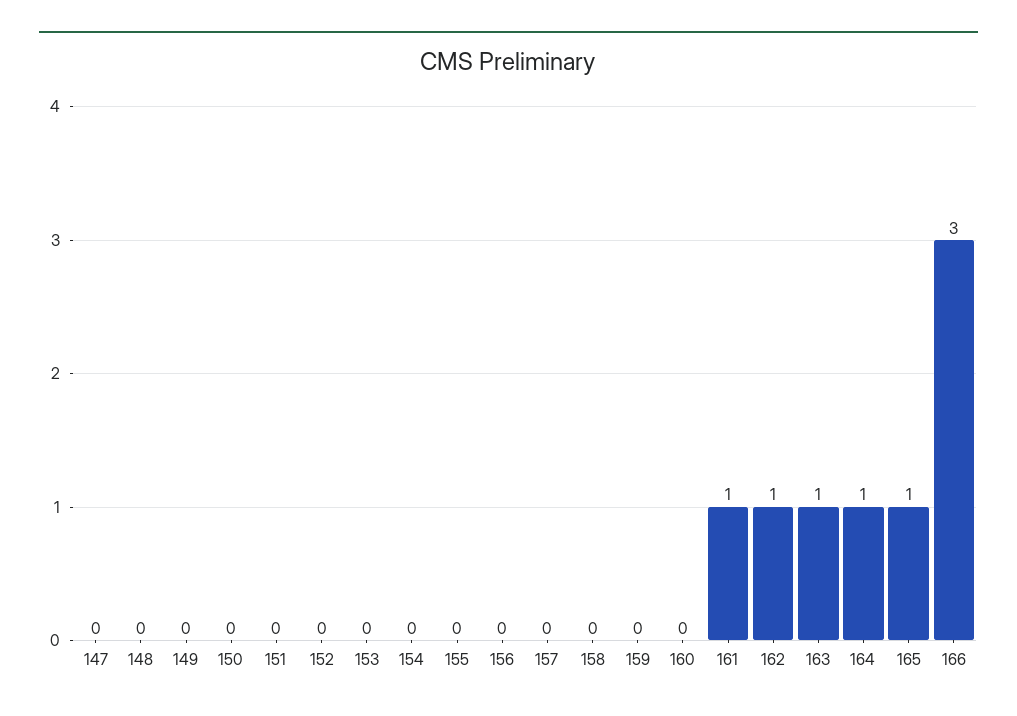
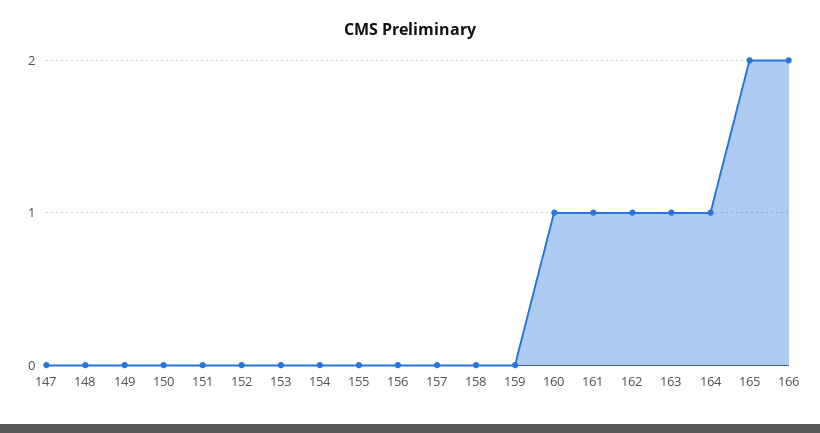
  {
    "147": 0,
    "148": 0,
    "149": 0,
    "150": 0,
    "151": 0,
    "152": 0,
    "153": 0,
    "154": 0,
    "155": 0,
    "156": 0,
    "157": 0,
    "158": 0,
    "159": 0,
-   "160": 0,
+   "160": 1,
    "161": 1,
    "162": 1,
    "163": 1,
    "164": 1,
-   "165": 1,
+   "165": 2,
-   "166": 3
+   "166": 2
  }

